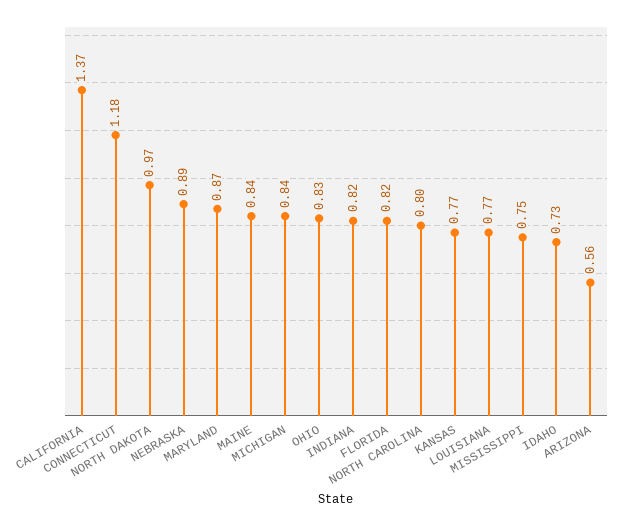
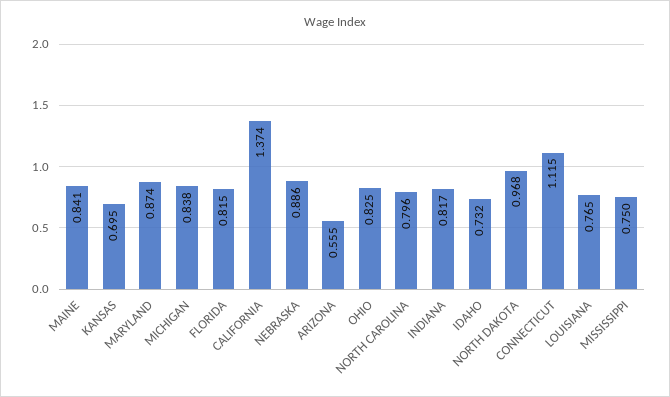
  {
    "CALIFORNIA": 1.374,
-   "CONNECTICUT": 1.18,
+   "CONNECTICUT": 1.115,
    "NORTH DAKOTA": 0.968,
    "NEBRASKA": 0.886,
    "MARYLAND": 0.874,
    "MAINE": 0.841,
    "MICHIGAN": 0.838,
    "OHIO": 0.825,
    "INDIANA": 0.817,
    "FLORIDA": 0.815,
    "NORTH CAROLINA": 0.796,
-   "KANSAS": 0.77,
+   "KANSAS": 0.695,
    "LOUISIANA": 0.765,
    "MISSISSIPPI": 0.75,
    "IDAHO": 0.732,
    "ARIZONA": 0.555
  }

